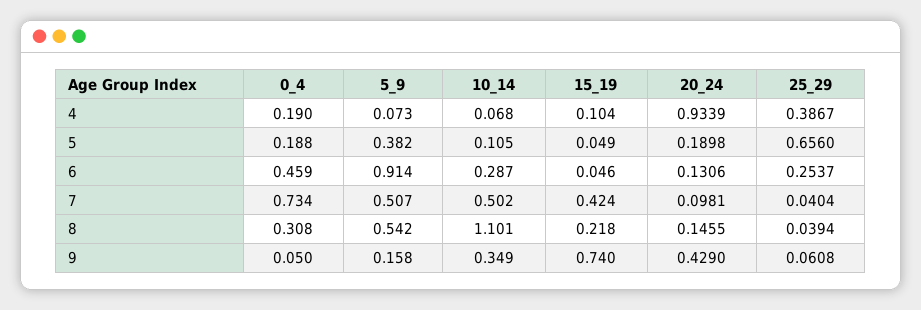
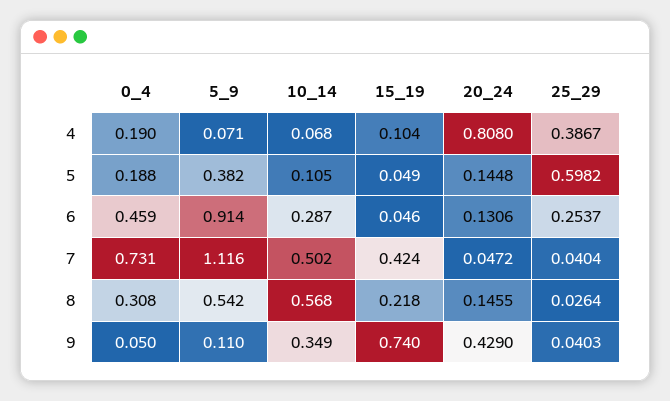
  {
    "0_4": {
      "4": 0.19,
      "5": 0.188,
      "6": 0.459,
-     "7": 0.734,
+     "7": 0.731,
      "8": 0.308,
      "9": 0.05
    },
    "5_9": {
-     "4": 0.073,
+     "4": 0.071,
      "5": 0.382,
      "6": 0.914,
-     "7": 0.507,
+     "7": 1.116,
      "8": 0.542,
-     "9": 0.158
+     "9": 0.11
    },
    "10_14": {
      "4": 0.068,
      "5": 0.105,
      "6": 0.287,
      "7": 0.502,
-     "8": 1.101,
+     "8": 0.568,
      "9": 0.349
    },
    "15_19": {
      "4": 0.104,
      "5": 0.049,
      "6": 0.046,
      "7": 0.424,
      "8": 0.218,
      "9": 0.74
    },
    "20_24": {
-     "4": 0.9339,
+     "4": 0.808,
-     "5": 0.1898,
+     "5": 0.1448,
      "6": 0.1306,
-     "7": 0.0981,
+     "7": 0.0472,
      "8": 0.1455,
      "9": 0.429
    },
    "25_29": {
      "4": 0.3867,
-     "5": 0.656,
+     "5": 0.5982,
      "6": 0.2537,
      "7": 0.0404,
-     "8": 0.0394,
+     "8": 0.0264,
-     "9": 0.0608
+     "9": 0.0403
    }
  }

